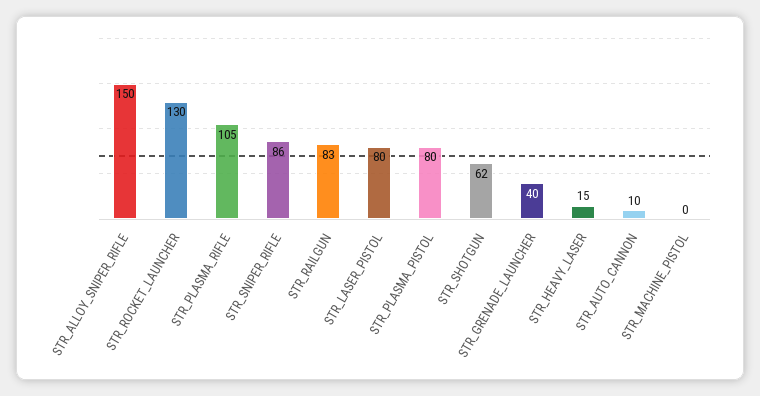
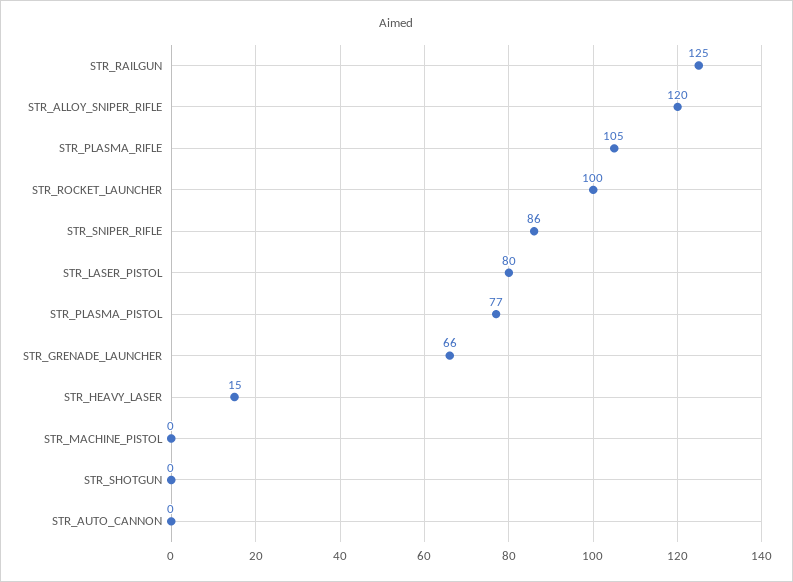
  {
-   "STR_ALLOY_SNIPER_RIFLE": 150,
+   "STR_ALLOY_SNIPER_RIFLE": 120,
-   "STR_ROCKET_LAUNCHER": 130,
+   "STR_ROCKET_LAUNCHER": 100,
    "STR_PLASMA_RIFLE": 105,
    "STR_SNIPER_RIFLE": 86,
-   "STR_RAILGUN": 83,
+   "STR_RAILGUN": 125,
    "STR_LASER_PISTOL": 80,
-   "STR_PLASMA_PISTOL": 80,
+   "STR_PLASMA_PISTOL": 77,
-   "STR_SHOTGUN": 62,
+   "STR_SHOTGUN": 0,
-   "STR_GRENADE_LAUNCHER": 40,
+   "STR_GRENADE_LAUNCHER": 66,
    "STR_HEAVY_LASER": 15,
-   "STR_AUTO_CANNON": 10,
+   "STR_AUTO_CANNON": 0,
    "STR_MACHINE_PISTOL": 0
  }

